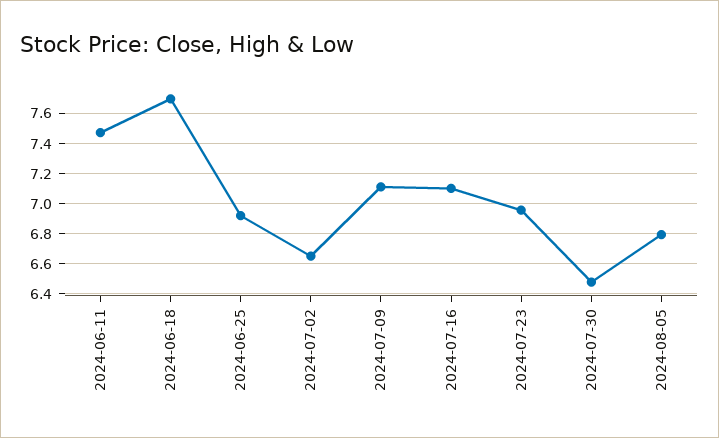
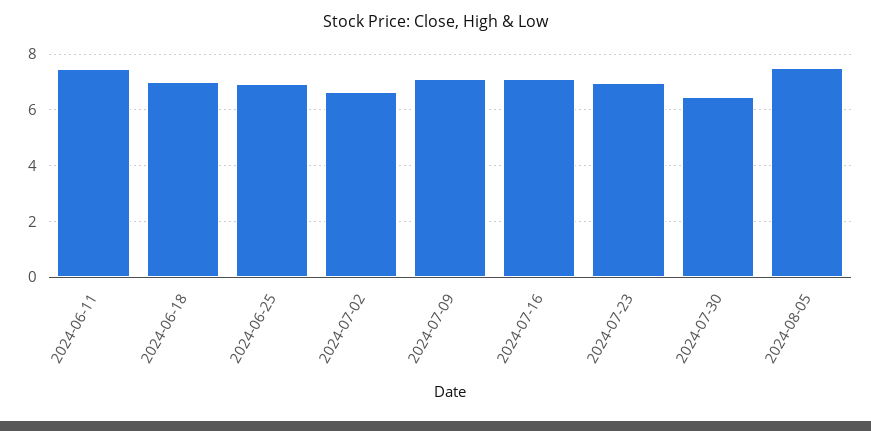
  {
    "2024-06-11": 7.45,
-   "2024-06-18": 7.7,
+   "2024-06-18": 7,
    "2024-06-25": 6.9,
    "2024-07-02": 6.65,
    "2024-07-09": 7.1,
    "2024-07-16": 7.1,
    "2024-07-23": 6.95,
    "2024-07-30": 6.5,
-   "2024-08-05": 6.8
+   "2024-08-05": 7.5
  }

